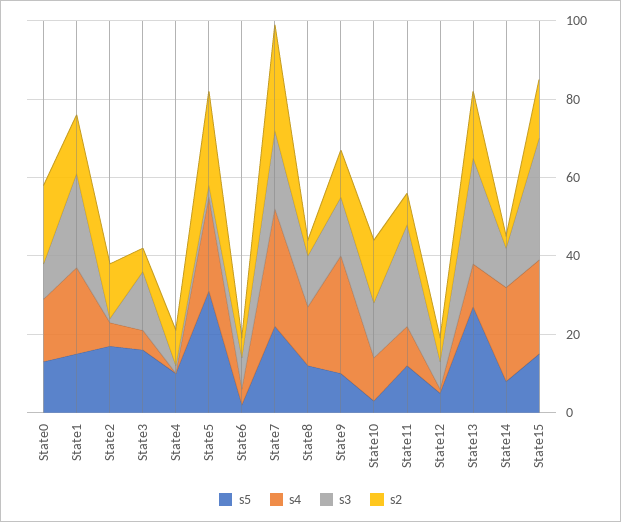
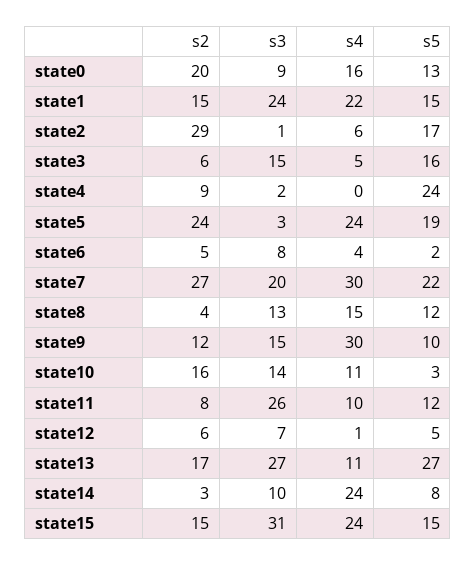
  {
    "s5": {
      "State0": 13,
      "State1": 15,
      "State2": 17,
      "State3": 16,
-     "State4": 10,
+     "State4": 24,
-     "State5": 30,
+     "State5": 19,
      "State6": 2,
      "State7": 22,
      "State8": 12,
      "State9": 10,
      "State10": 3,
      "State11": 12,
      "State12": 5,
      "State13": 27,
      "State14": 8,
      "State15": 15
    },
    "s4": {
      "State0": 16,
      "State1": 22,
      "State2": 6,
      "State3": 5,
      "State4": 0,
      "State5": 24,
      "State6": 4,
      "State7": 30,
      "State8": 15,
      "State9": 30,
      "State10": 11,
      "State11": 10,
      "State12": 1,
      "State13": 11,
      "State14": 24,
      "State15": 24
    },
    "s3": {
      "State0": 9,
      "State1": 24,
      "State2": 1,
      "State3": 15,
      "State4": 2,
      "State5": 3,
      "State6": 8,
      "State7": 20,
      "State8": 13,
      "State9": 15,
      "State10": 14,
      "State11": 26,
      "State12": 7,
      "State13": 27,
      "State14": 10,
      "State15": 31
    },
    "s2": {
      "State0": 20,
      "State1": 15,
-     "State2": 15,
+     "State2": 29,
      "State3": 6,
      "State4": 9,
      "State5": 24,
      "State6": 5,
      "State7": 27,
      "State8": 4,
      "State9": 12,
      "State10": 16,
      "State11": 8,
      "State12": 6,
      "State13": 17,
      "State14": 3,
      "State15": 15
    }
  }

